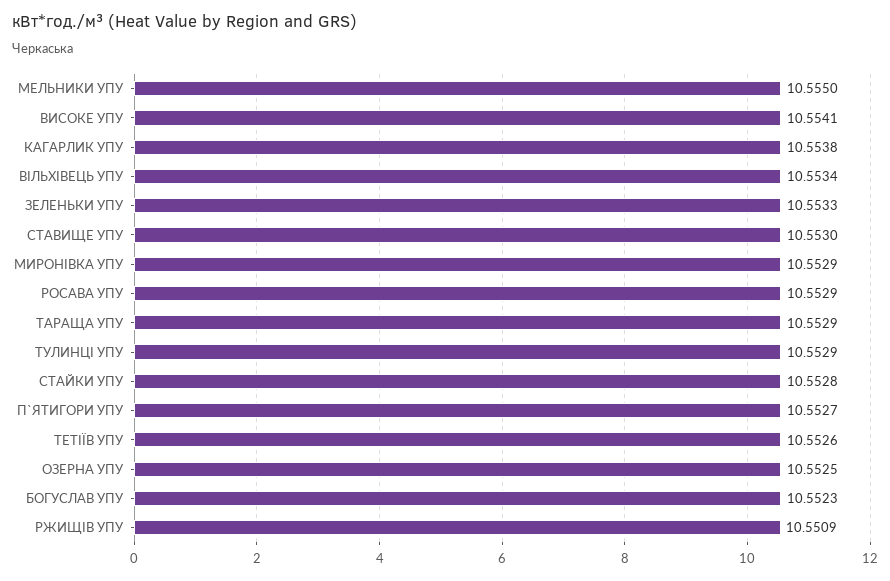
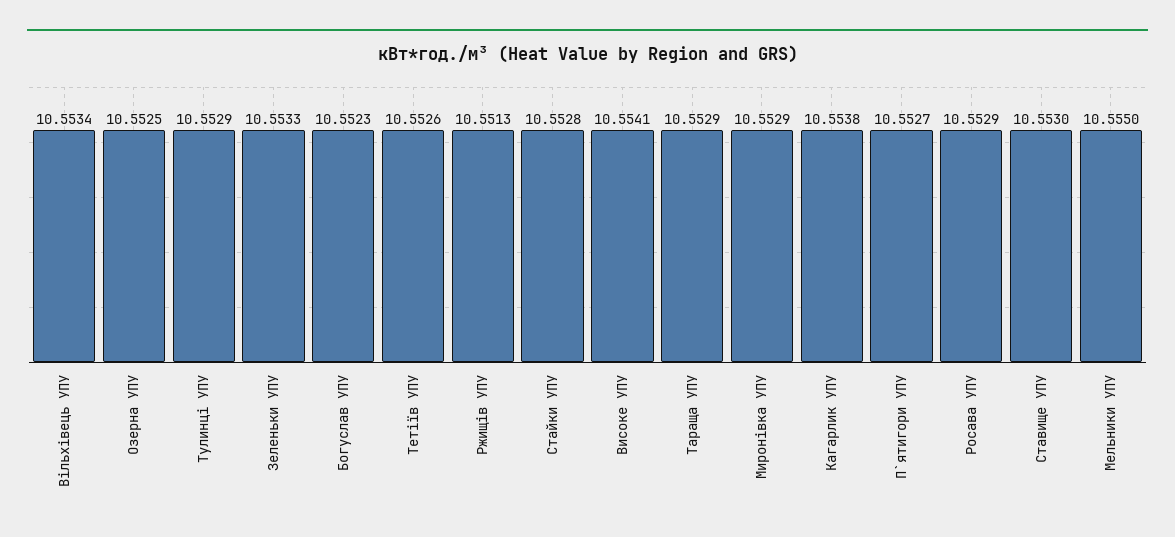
  {
    "МЕЛЬНИКИ УПУ": 10.555,
    "ВИСОКЕ УПУ": 10.5541,
    "КАГАРЛИК УПУ": 10.5538,
    "ВІЛЬХІВЕЦЬ УПУ": 10.5534,
    "ЗЕЛЕНЬКИ УПУ": 10.5533,
    "СТАВИЩЕ УПУ": 10.553,
    "МИРОНІВКА УПУ": 10.5529,
    "РОСАВА УПУ": 10.5529,
    "ТАРАЩА УПУ": 10.5529,
    "ТУЛИНЦІ УПУ": 10.5529,
    "СТАЙКИ УПУ": 10.5528,
    "П`ЯТИГОРИ УПУ": 10.5527,
    "ТЕТІЇВ УПУ": 10.5526,
    "ОЗЕРНА УПУ": 10.5525,
    "БОГУСЛАВ УПУ": 10.5523,
-   "РЖИЩІВ УПУ": 10.5509
+   "РЖИЩІВ УПУ": 10.5513
  }

